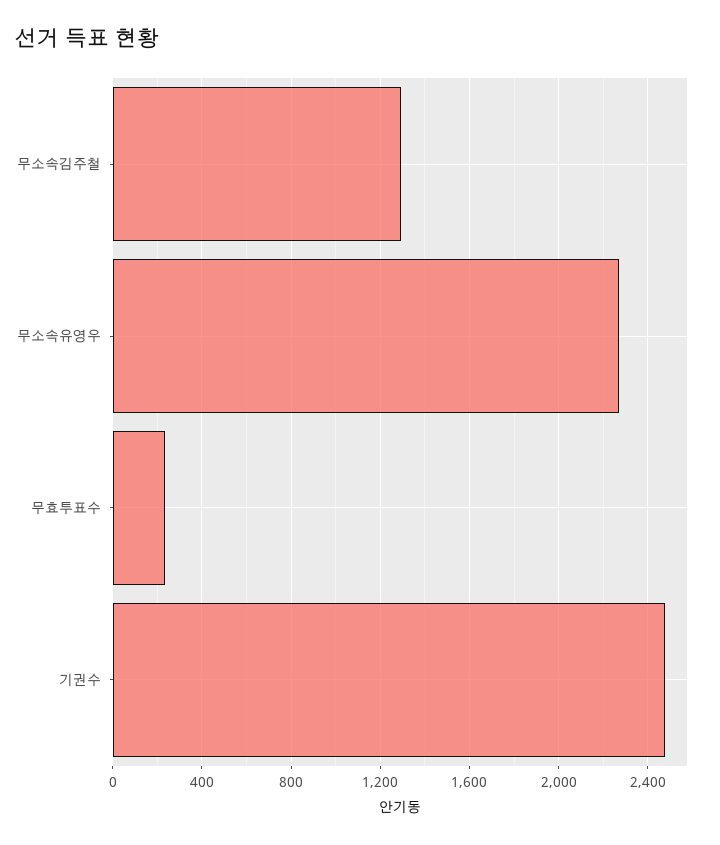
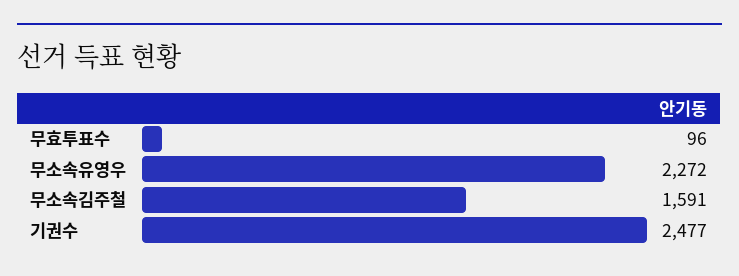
  {
-   "무소속김주철": 1300,
+   "무소속김주철": 1591,
    "무소속유영우": 2272,
-   "무효투표수": 250,
+   "무효투표수": 96,
    "기권수": 2477
  }

